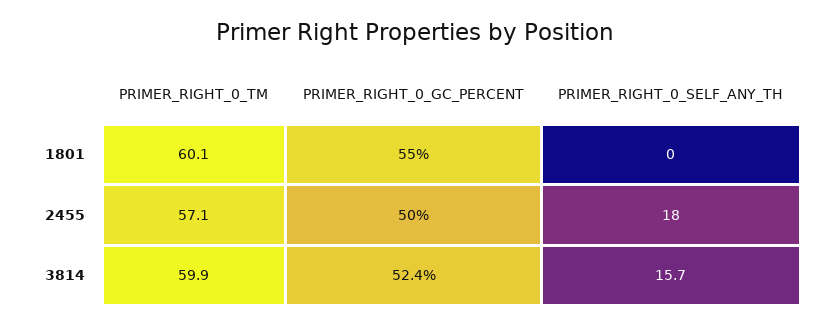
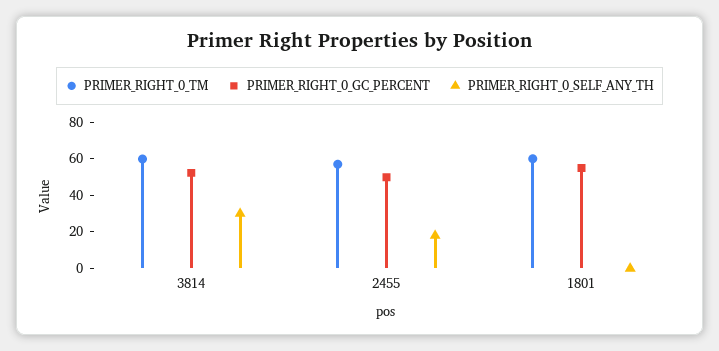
  {
    "PRIMER_RIGHT_0_TM": {
      "1801": 60.1,
      "2455": 57.1,
      "3814": 59.9
    },
    "PRIMER_RIGHT_0_GC_PERCENT": {
      "1801": 55,
      "2455": 50,
      "3814": 52.4
    },
    "PRIMER_RIGHT_0_SELF_ANY_TH": {
      "1801": 0,
      "2455": 18,
-     "3814": 15.7
+     "3814": 30
    }
  }

